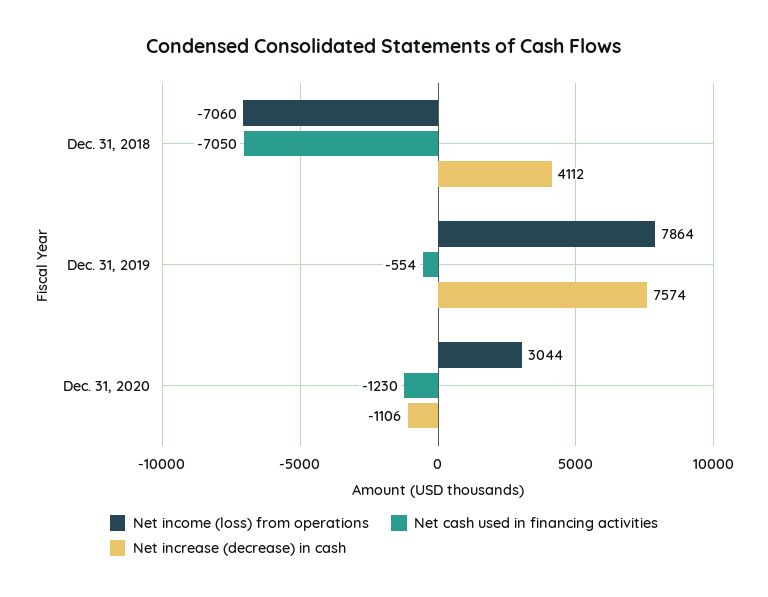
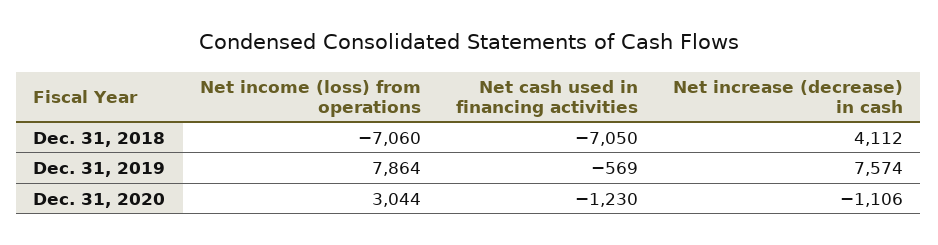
  {
    "Net income (loss) from operations": {
      "Dec. 31, 2018": -7060,
      "Dec. 31, 2019": 7864,
      "Dec. 31, 2020": 3044
    },
    "Net cash used in financing activities": {
      "Dec. 31, 2018": -7050,
-     "Dec. 31, 2019": -554,
+     "Dec. 31, 2019": -569,
      "Dec. 31, 2020": -1230
    },
    "Net increase (decrease) in cash": {
      "Dec. 31, 2018": 4112,
      "Dec. 31, 2019": 7574,
      "Dec. 31, 2020": -1106
    }
  }

